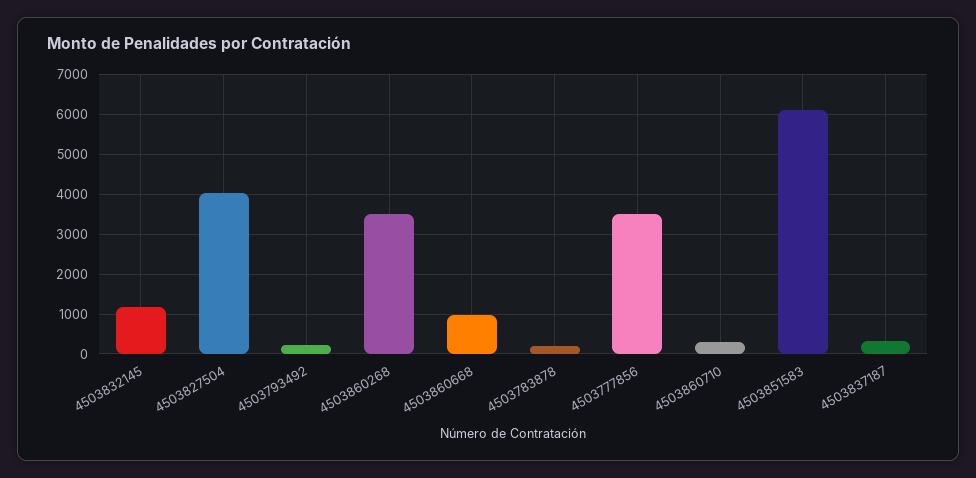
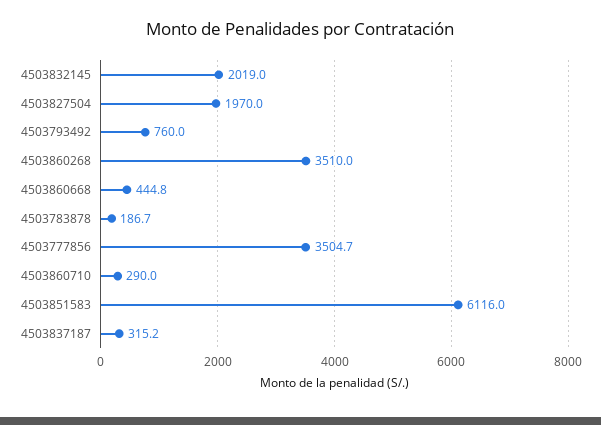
  {
-   "4503832145": 1200,
+   "4503832145": 2019,
-   "4503827504": 4000,
+   "4503827504": 1970,
-   "4503793492": 200,
+   "4503793492": 760,
    "4503860268": 3510,
-   "4503860668": 1000,
+   "4503860668": 444.8,
    "4503783878": 186.7,
    "4503777856": 3504.7,
    "4503860710": 290,
    "4503851583": 6116,
    "4503837187": 315.2
  }

